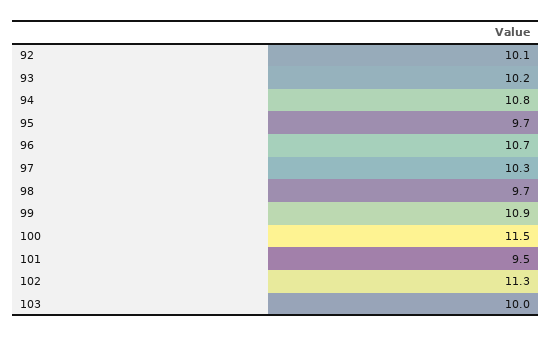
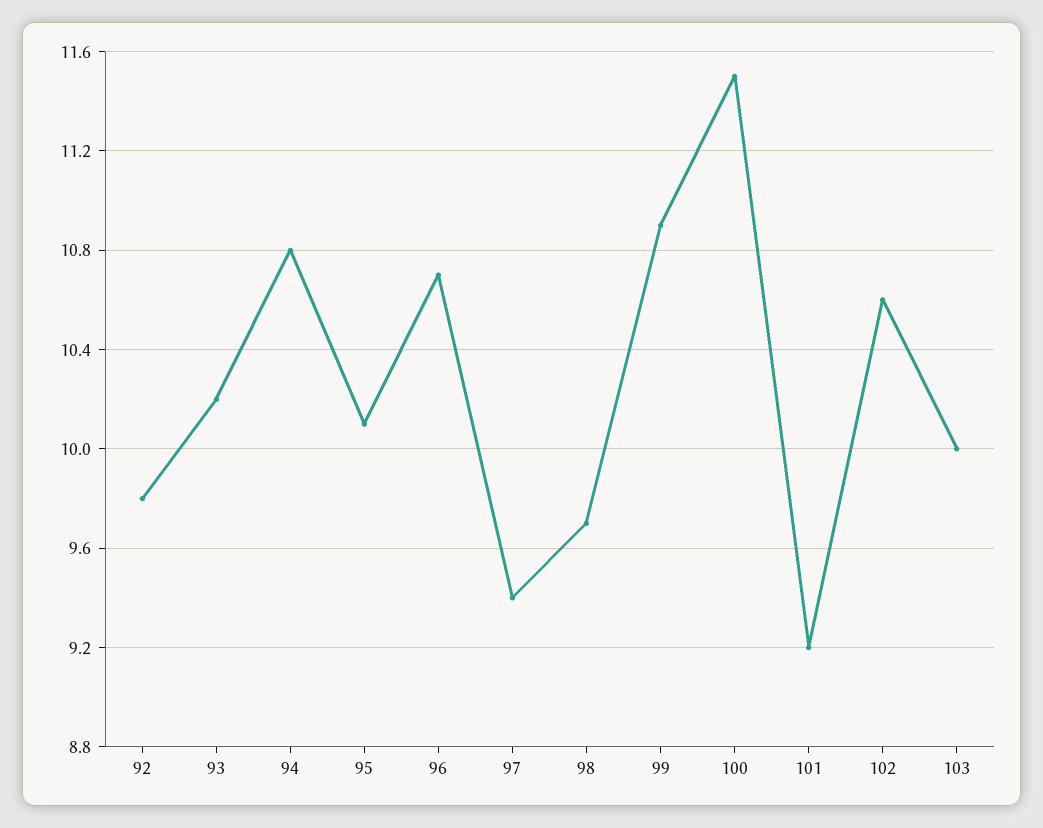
  {
-   "92": 10.1,
+   "92": 9.8,
    "93": 10.2,
    "94": 10.8,
-   "95": 9.7,
+   "95": 10.1,
    "96": 10.7,
-   "97": 10.3,
+   "97": 9.4,
    "98": 9.7,
    "99": 10.9,
    "100": 11.5,
-   "101": 9.5,
+   "101": 9.2,
-   "102": 11.3,
+   "102": 10.6,
    "103": 10
  }

